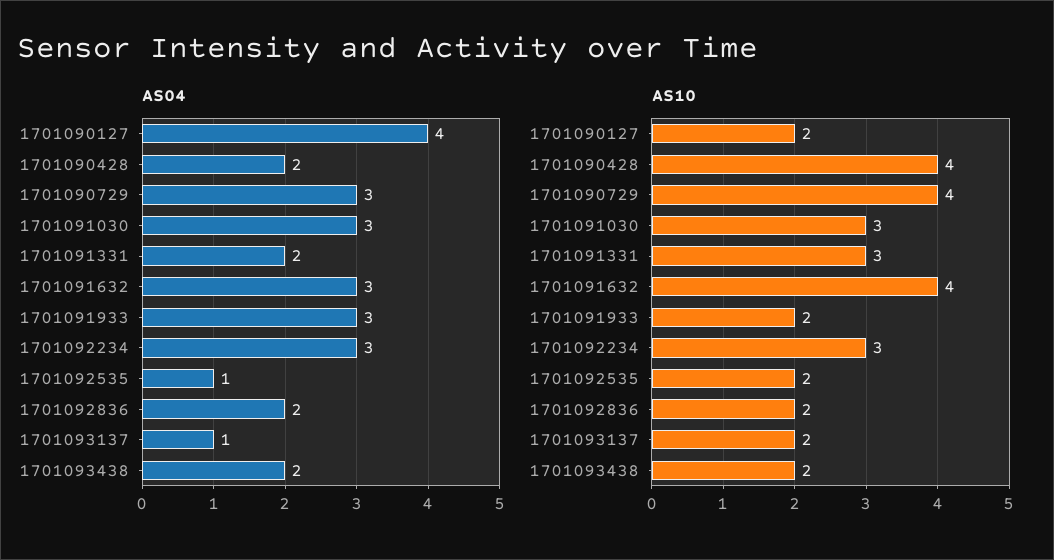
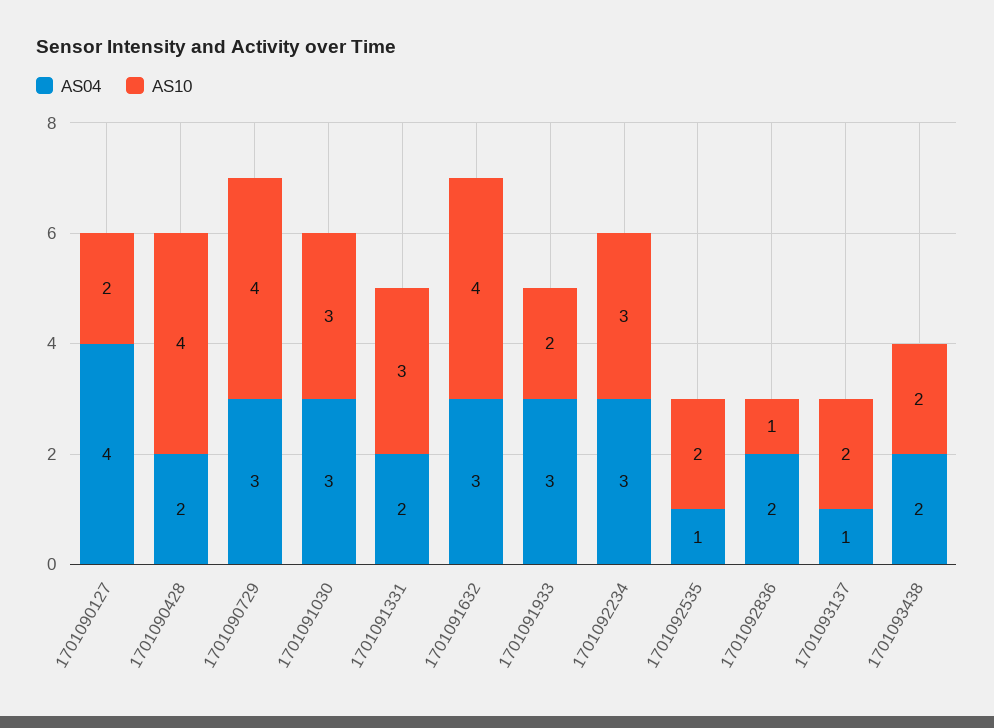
  {
    "AS04": {
      "1701090127": 4,
      "1701090428": 2,
      "1701090729": 3,
      "1701091030": 3,
      "1701091331": 2,
      "1701091632": 3,
      "1701091933": 3,
      "1701092234": 3,
      "1701092535": 1,
      "1701092836": 2,
      "1701093137": 1,
      "1701093438": 2
    },
    "AS10": {
      "1701090127": 2,
      "1701090428": 4,
      "1701090729": 4,
      "1701091030": 3,
      "1701091331": 3,
      "1701091632": 4,
      "1701091933": 2,
      "1701092234": 3,
      "1701092535": 2,
-     "1701092836": 2,
+     "1701092836": 1,
      "1701093137": 2,
      "1701093438": 2
    }
  }

